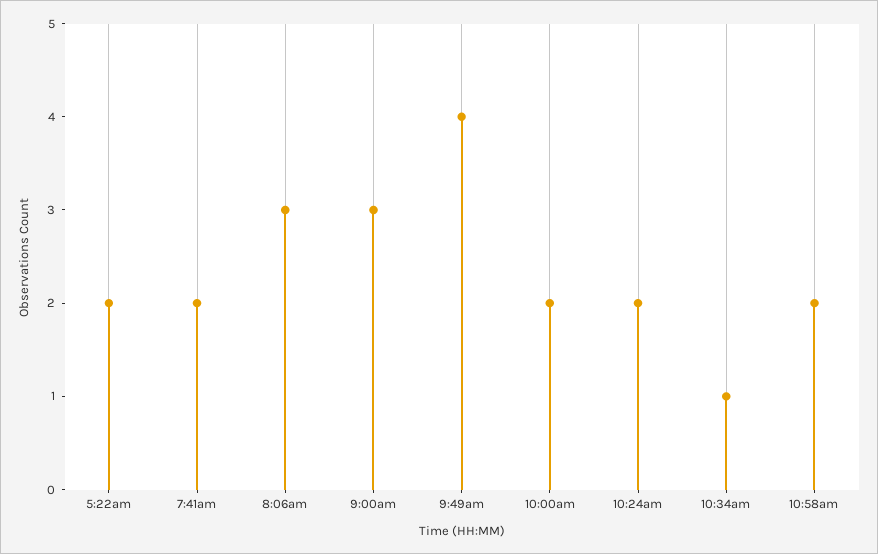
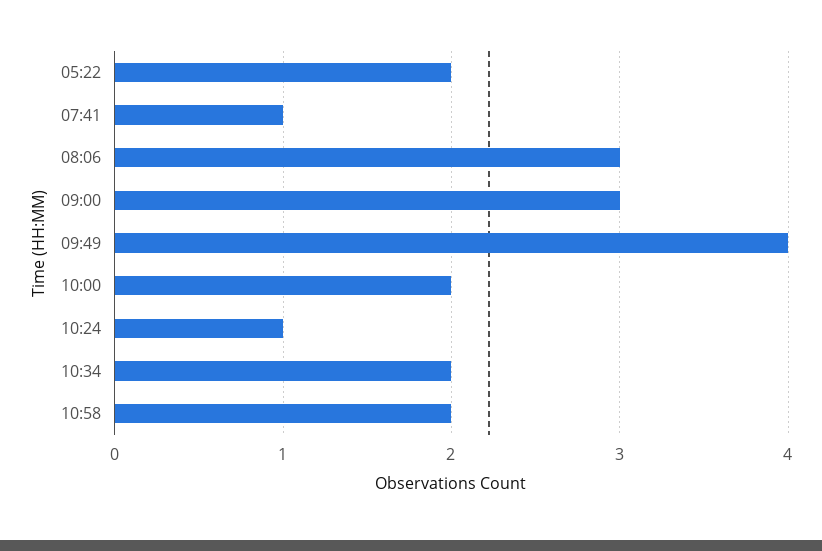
  {
    "5:22am": 2,
-   "7:41am": 2,
+   "7:41am": 1,
    "8:06am": 3,
    "9:00am": 3,
    "9:49am": 4,
    "10:00am": 2,
-   "10:24am": 2,
+   "10:24am": 1,
-   "10:34am": 1,
+   "10:34am": 2,
    "10:58am": 2
  }

